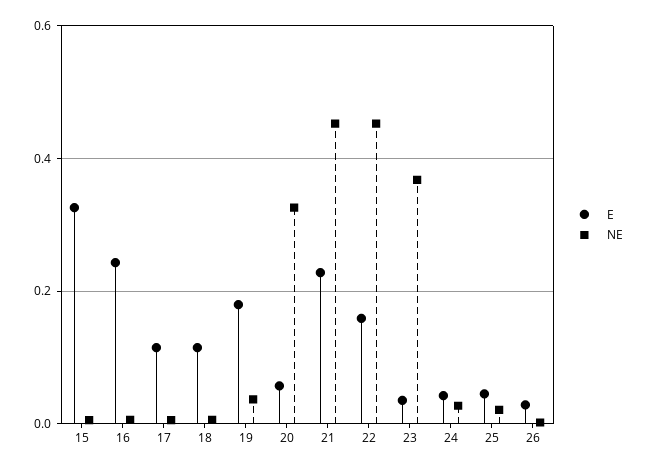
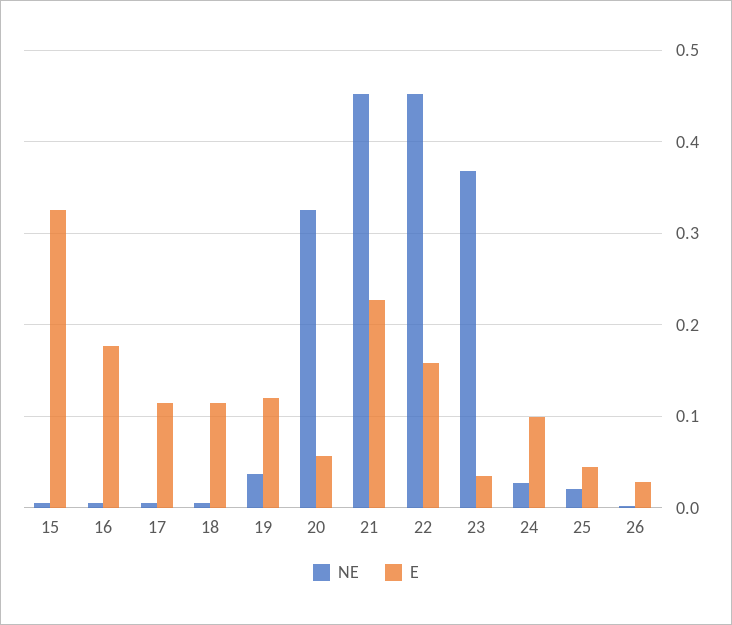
  {
    "E": {
      "15": 0.33,
-     "16": 0.24,
+     "16": 0.18,
      "17": 0.11,
      "18": 0.11,
-     "19": 0.18,
+     "19": 0.12,
      "20": 0.06,
      "21": 0.23,
      "22": 0.16,
      "23": 0.04,
-     "24": 0.04,
+     "24": 0.1,
      "25": 0.04,
      "26": 0.03
    },
    "NE": {
      "15": 0.01,
      "16": 0.01,
      "17": 0.01,
      "18": 0.01,
      "19": 0.04,
      "20": 0.33,
      "21": 0.45,
      "22": 0.45,
      "23": 0.37,
      "24": 0.03,
      "25": 0.02,
      "26": 0
    }
  }

